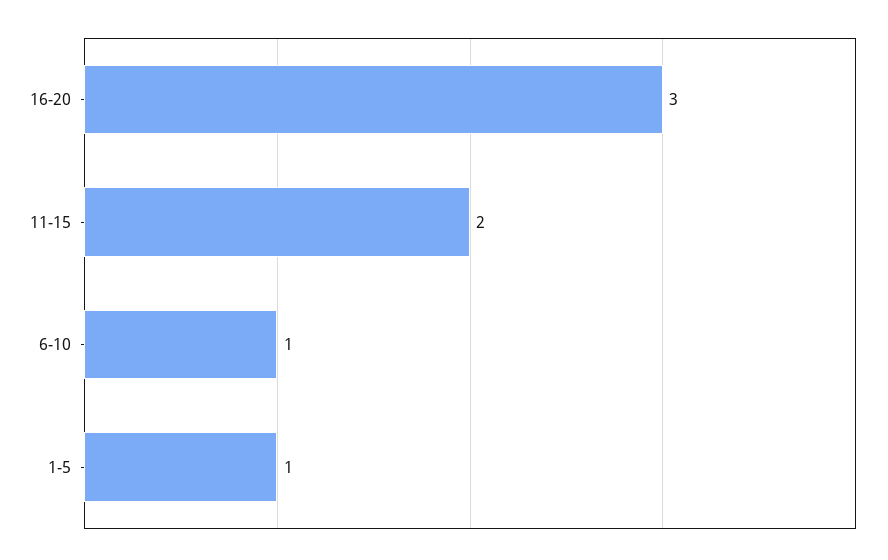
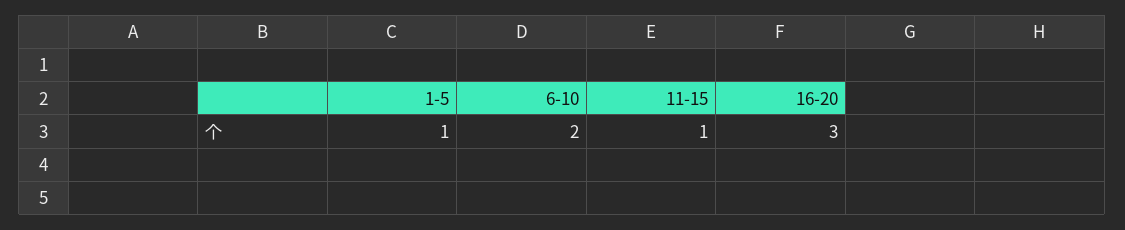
  {
    "16-20": 3,
-   "11-15": 2,
+   "11-15": 1,
-   "6-10": 1,
+   "6-10": 2,
    "1-5": 1
  }

